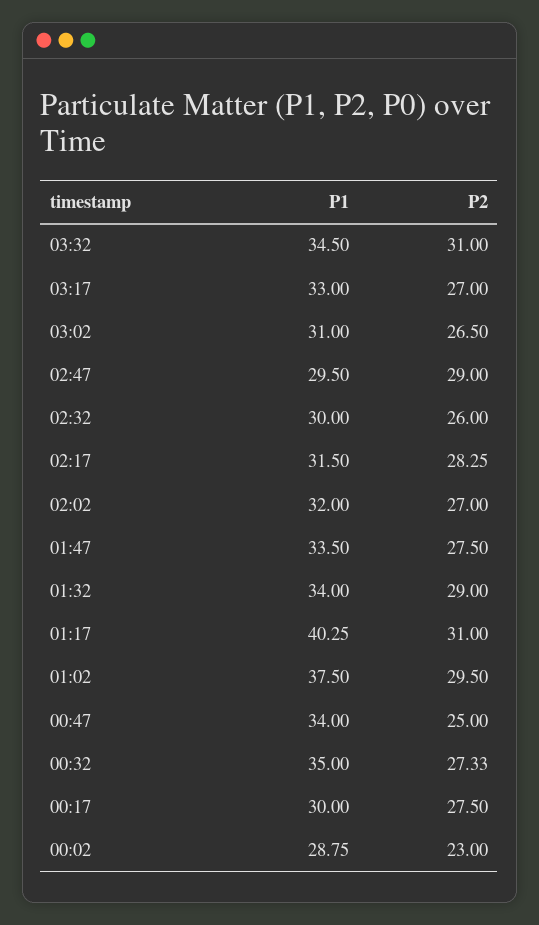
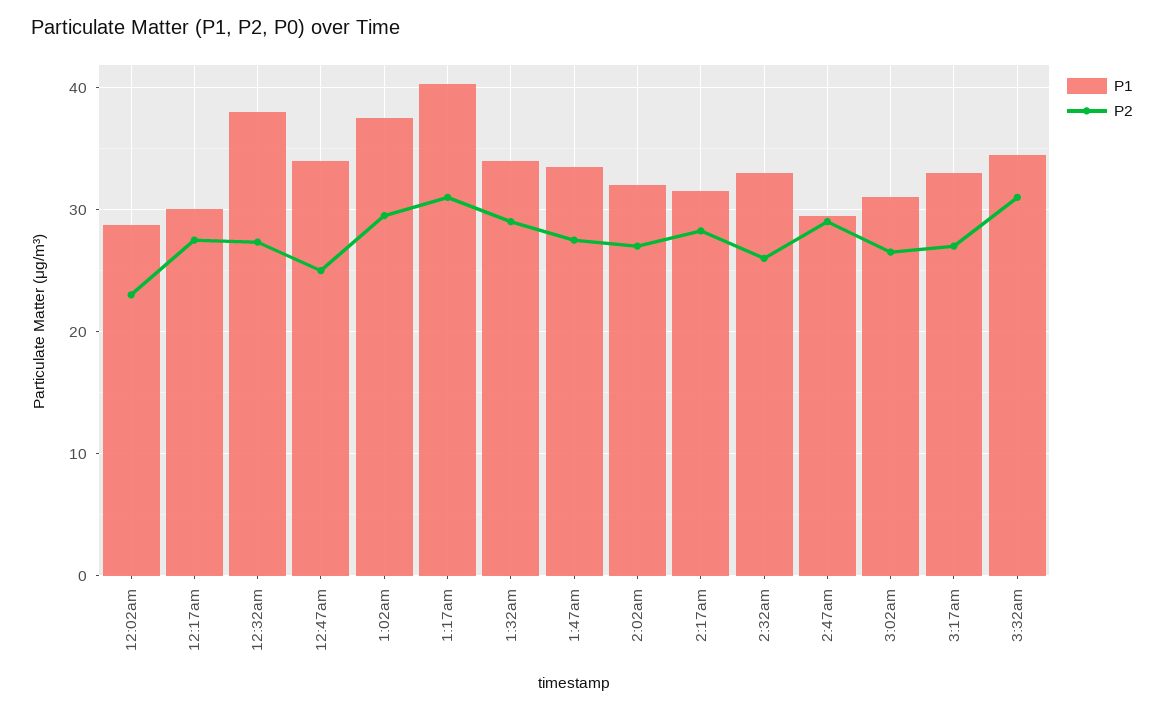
  {
    "P1": {
      "03:32": 34.5,
      "03:17": 33,
      "03:02": 31,
      "02:47": 29.5,
-     "02:32": 30,
+     "02:32": 33,
      "02:17": 31.5,
      "02:02": 32,
      "01:47": 33.5,
      "01:32": 34,
      "01:17": 40.25,
      "01:02": 37.5,
      "00:47": 34,
-     "00:32": 35,
+     "00:32": 38,
      "00:17": 30,
      "00:02": 28.75
    },
    "P2": {
      "03:32": 31,
      "03:17": 27,
      "03:02": 26.5,
      "02:47": 29,
      "02:32": 26,
      "02:17": 28.25,
      "02:02": 27,
      "01:47": 27.5,
      "01:32": 29,
      "01:17": 31,
      "01:02": 29.5,
      "00:47": 25,
      "00:32": 27.33,
      "00:17": 27.5,
      "00:02": 23
    }
  }

